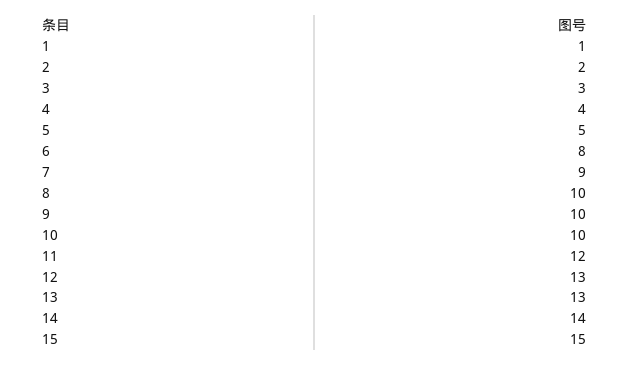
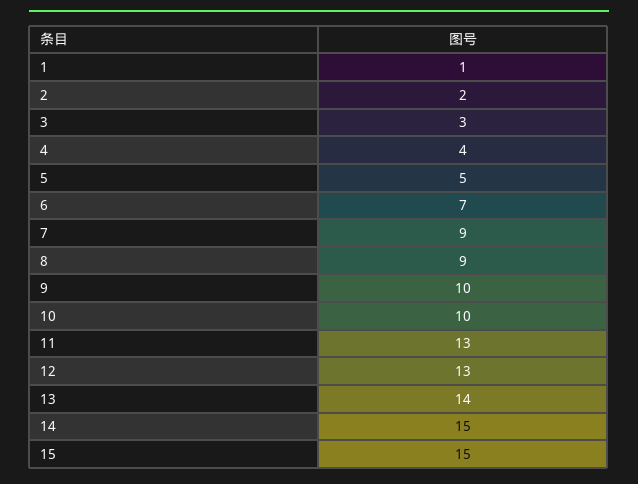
  {
    "1": 1,
    "2": 2,
    "3": 3,
    "4": 4,
    "5": 5,
-   "6": 8,
+   "6": 7,
    "7": 9,
-   "8": 10,
+   "8": 9,
    "9": 10,
    "10": 10,
-   "11": 12,
+   "11": 13,
    "12": 13,
-   "13": 13,
+   "13": 14,
-   "14": 14,
+   "14": 15,
    "15": 15
  }

